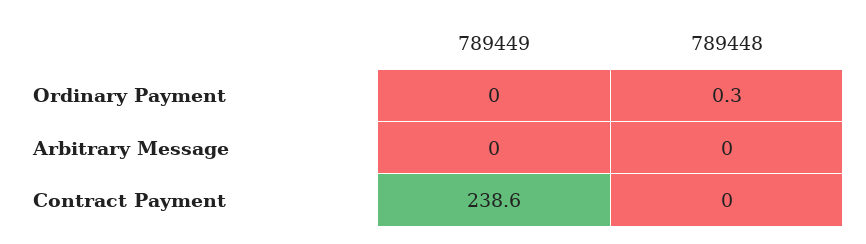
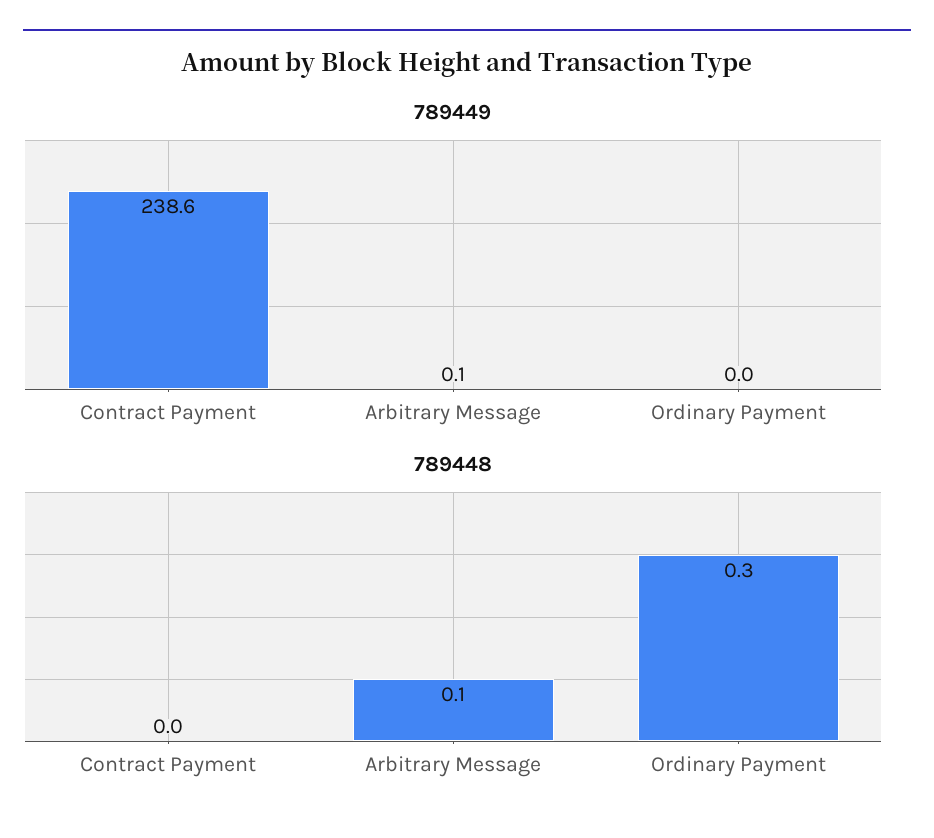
  {
    "789449": {
      "Ordinary Payment": 0,
-     "Arbitrary Message": 0,
+     "Arbitrary Message": 0.1,
      "Contract Payment": 238.6
    },
    "789448": {
      "Ordinary Payment": 0.3,
-     "Arbitrary Message": 0,
+     "Arbitrary Message": 0.1,
      "Contract Payment": 0
    }
  }

